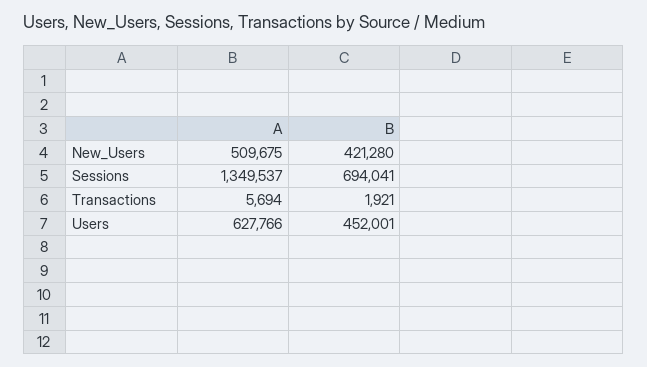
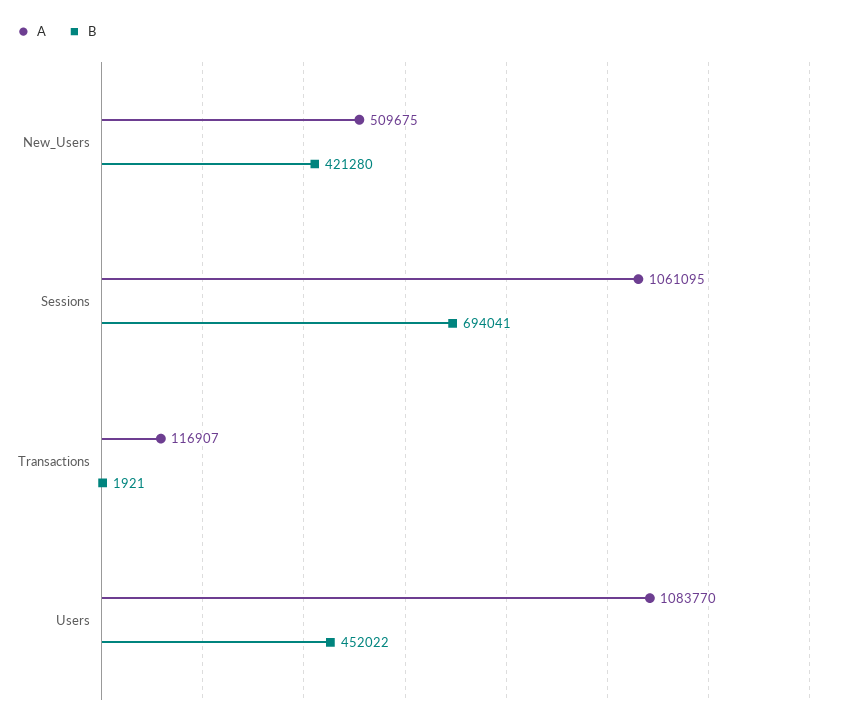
  {
    "A": {
      "New_Users": 509675,
-     "Sessions": 1349537,
+     "Sessions": 1061095,
-     "Transactions": 5694,
+     "Transactions": 116907,
-     "Users": 627766
+     "Users": 1083770
    },
    "B": {
      "New_Users": 421280,
      "Sessions": 694041,
      "Transactions": 1921,
-     "Users": 452001
+     "Users": 452022
    }
  }

